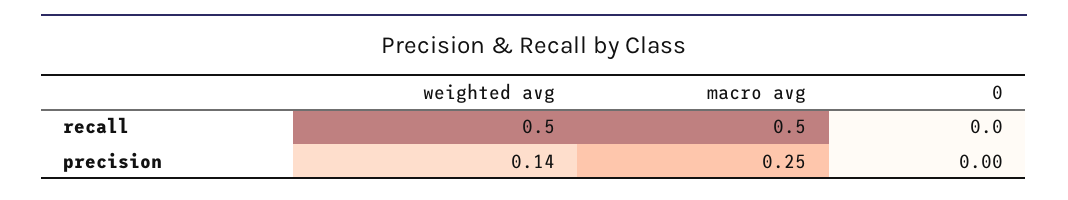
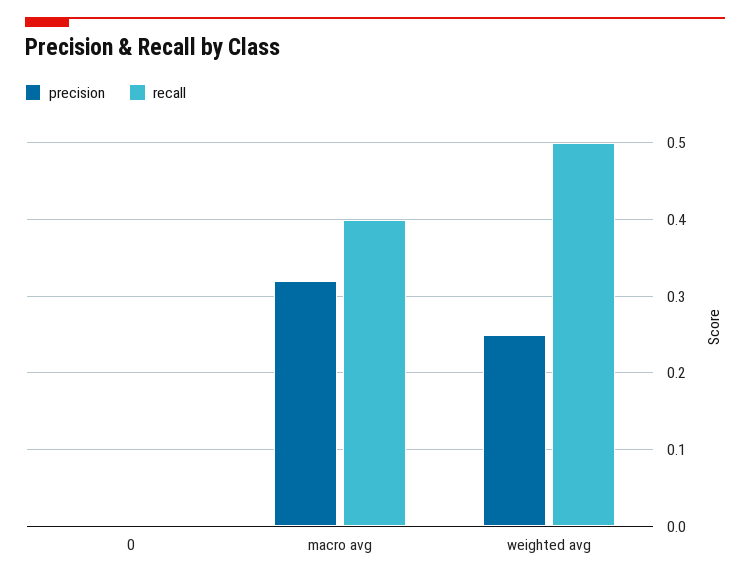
  {
    "recall": {
      "weighted avg": 0.5,
-     "macro avg": 0.5,
+     "macro avg": 0.4,
      "0": 0
    },
    "precision": {
-     "weighted avg": 0.14,
+     "weighted avg": 0.25,
-     "macro avg": 0.25,
+     "macro avg": 0.32,
      "0": 0
    }
  }

